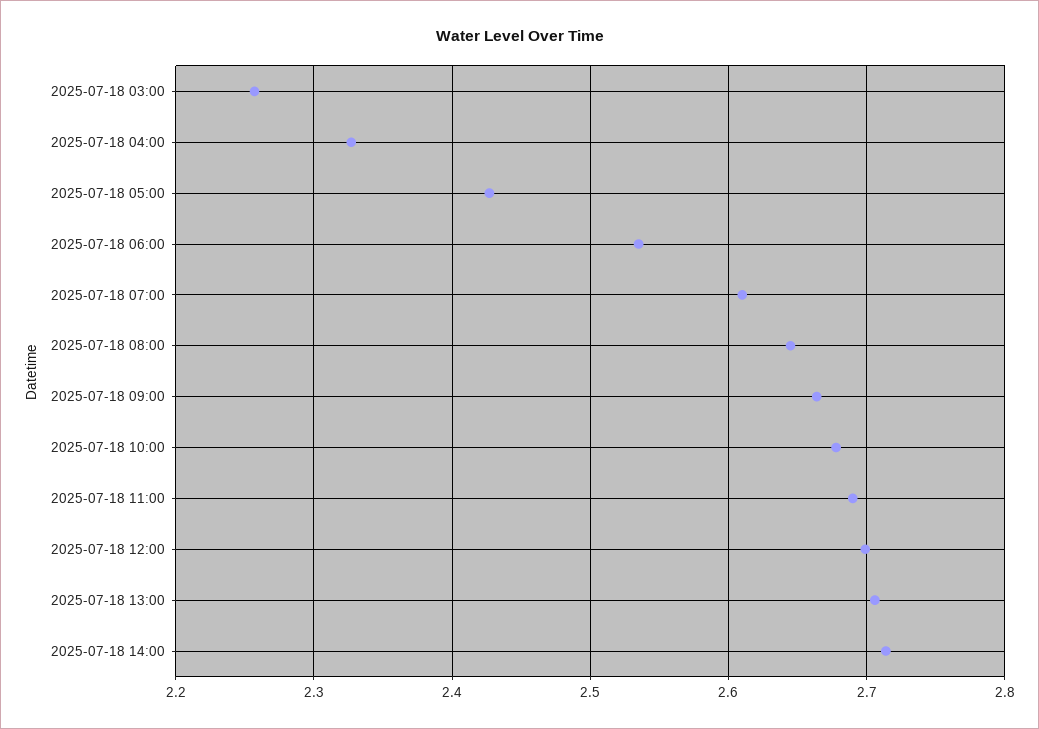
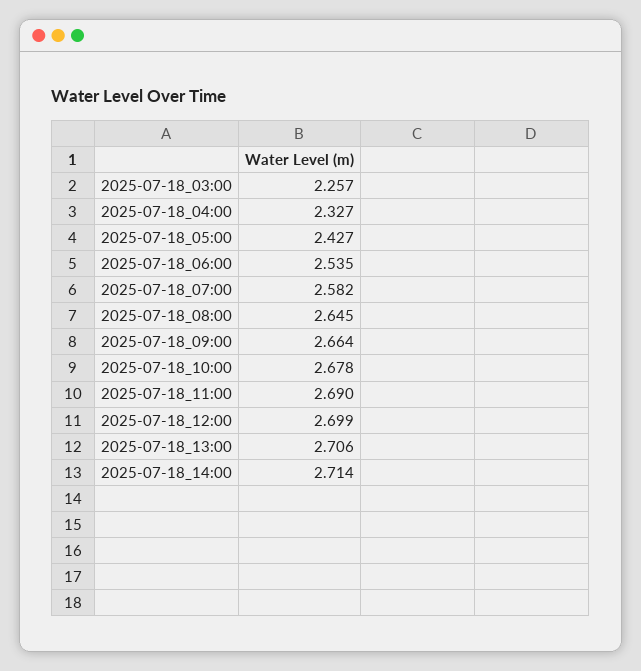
  {
    "2025-07-18 03:00": 2.257,
    "2025-07-18 04:00": 2.327,
    "2025-07-18 05:00": 2.427,
    "2025-07-18 06:00": 2.535,
-   "2025-07-18 07:00": 2.61,
+   "2025-07-18 07:00": 2.582,
    "2025-07-18 08:00": 2.645,
    "2025-07-18 09:00": 2.664,
    "2025-07-18 10:00": 2.678,
    "2025-07-18 11:00": 2.69,
    "2025-07-18 12:00": 2.699,
    "2025-07-18 13:00": 2.706,
    "2025-07-18 14:00": 2.714
  }

